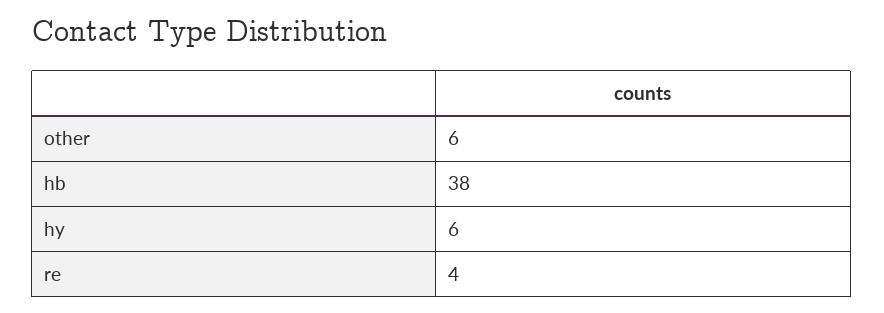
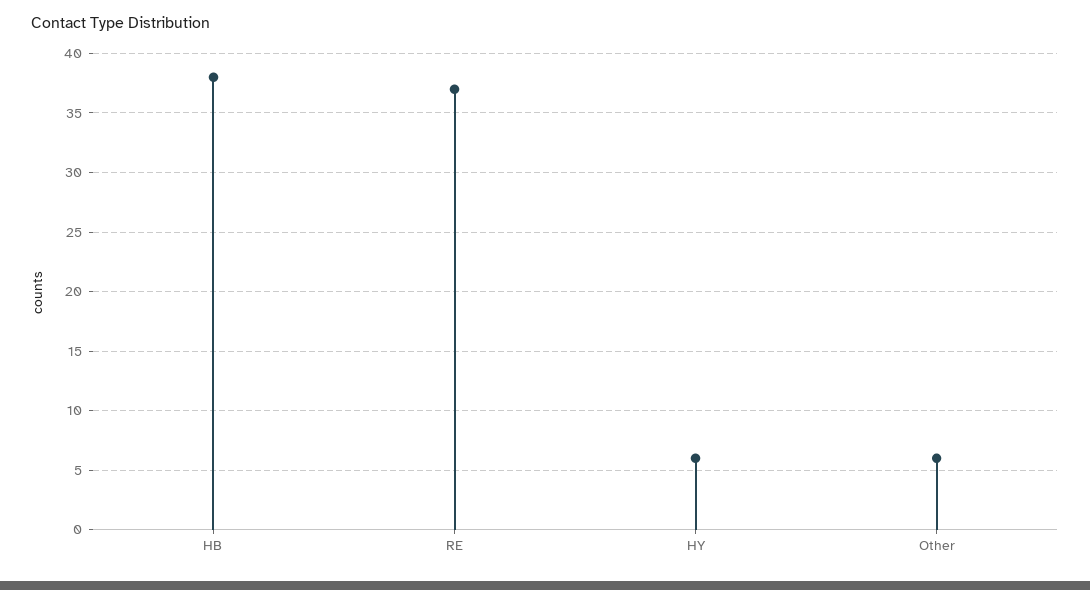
  {
    "other": 6,
    "hb": 38,
    "hy": 6,
-   "re": 4
+   "re": 37
  }

